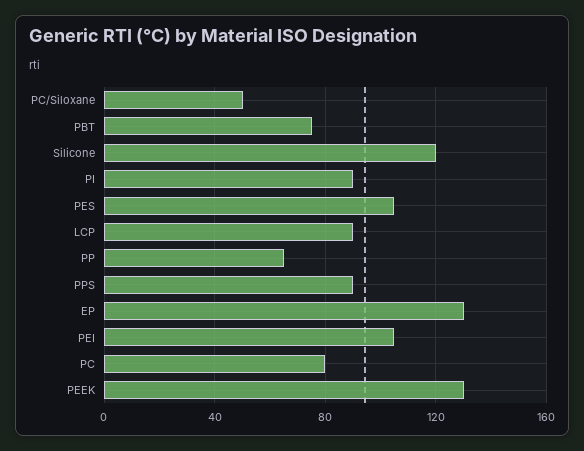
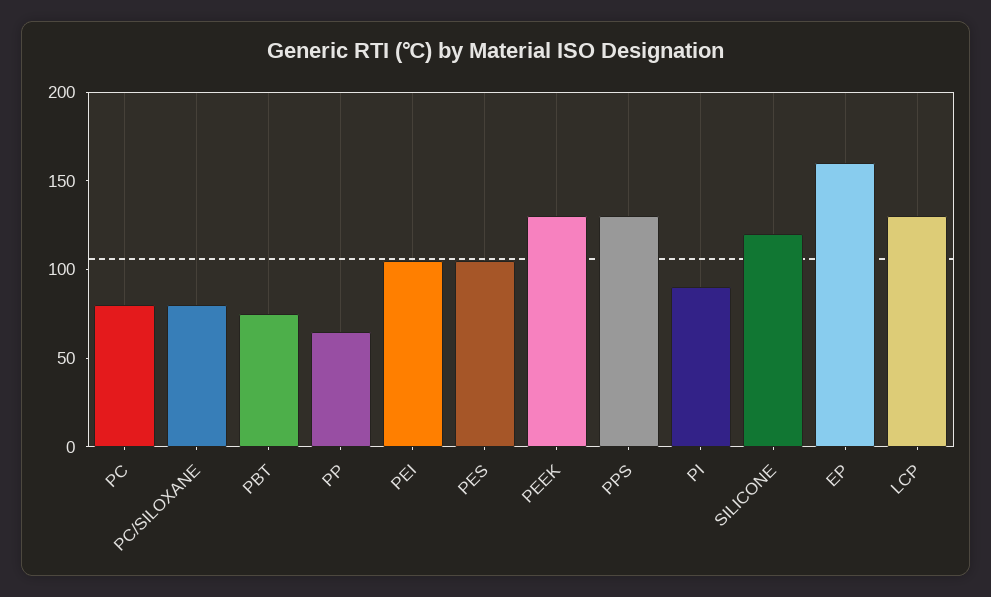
  {
-   "PC/Siloxane": 50,
+   "PC/Siloxane": 80,
    "PBT": 75,
    "Silicone": 120,
    "PI": 90,
    "PES": 105,
-   "LCP": 90,
+   "LCP": 130,
    "PP": 65,
-   "PPS": 90,
+   "PPS": 130,
-   "EP": 130,
+   "EP": 160,
    "PEI": 105,
    "PC": 80,
    "PEEK": 130
  }

